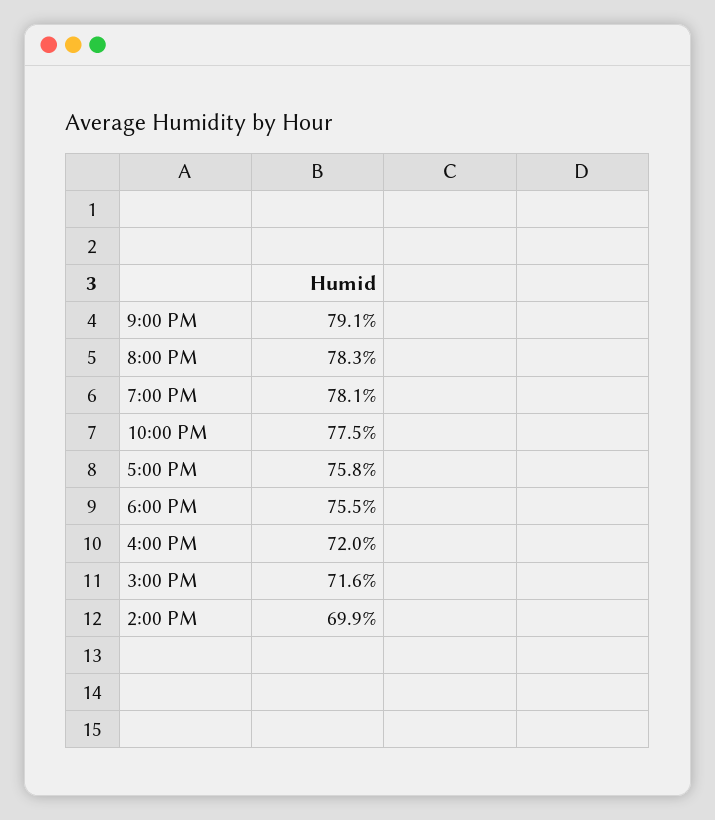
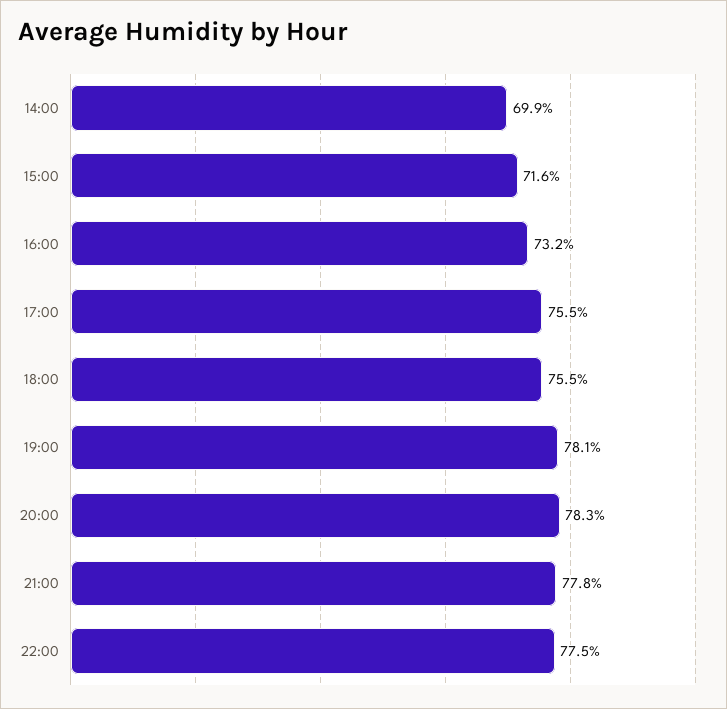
  {
-   "9:00 PM": 79.1,
+   "9:00 PM": 77.8,
    "8:00 PM": 78.3,
    "7:00 PM": 78.1,
    "10:00 PM": 77.5,
-   "5:00 PM": 75.8,
+   "5:00 PM": 75.5,
    "6:00 PM": 75.5,
-   "4:00 PM": 72,
+   "4:00 PM": 73.2,
    "3:00 PM": 71.6,
    "2:00 PM": 69.9
  }

